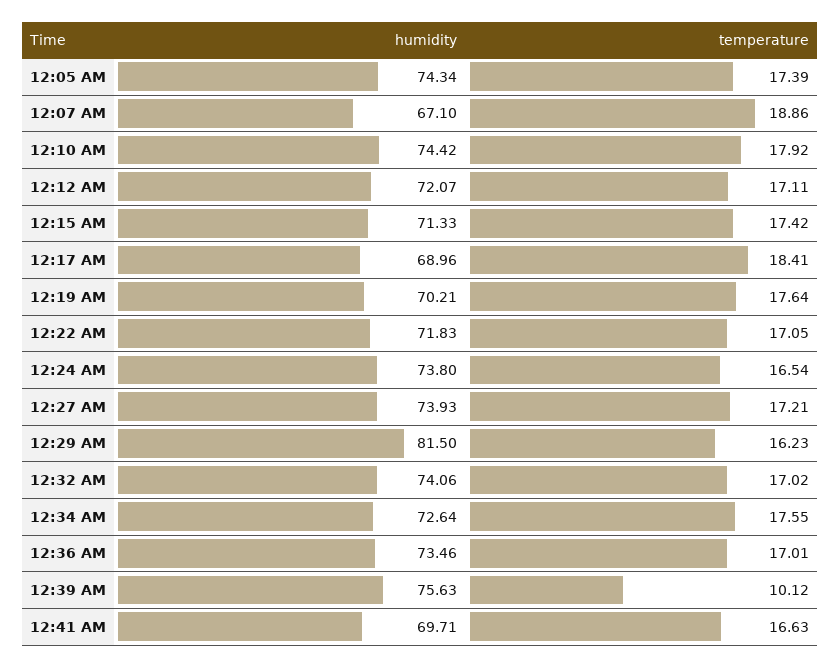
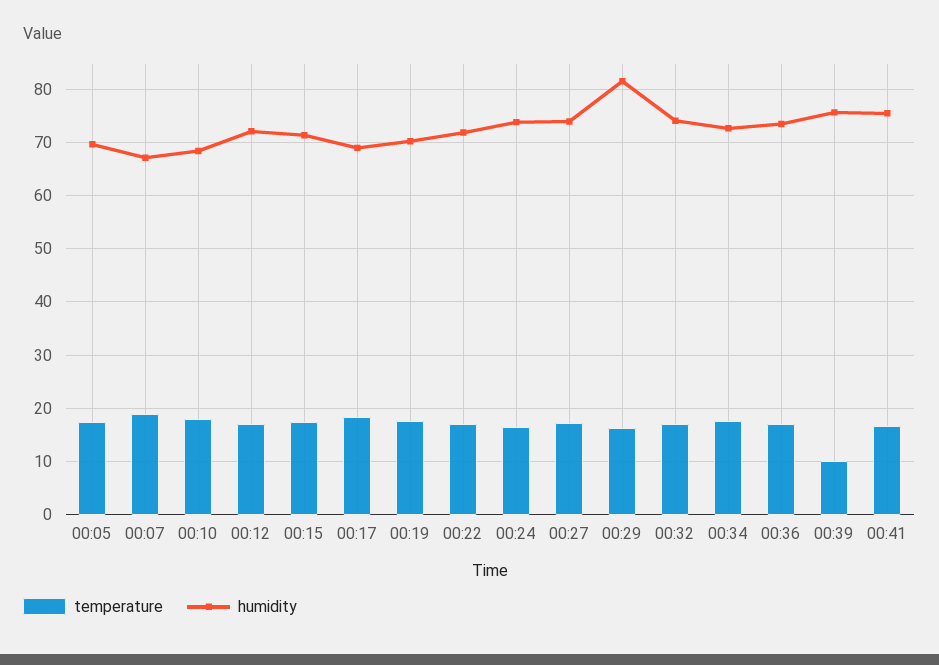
  {
    "humidity": {
-     "12:05 AM": 74.34,
+     "12:05 AM": 70,
      "12:07 AM": 67.1,
-     "12:10 AM": 74.42,
+     "12:10 AM": 68,
      "12:12 AM": 72.07,
      "12:15 AM": 71.33,
      "12:17 AM": 68.96,
      "12:19 AM": 70.21,
      "12:22 AM": 71.83,
      "12:24 AM": 73.8,
      "12:27 AM": 73.93,
      "12:29 AM": 81.5,
      "12:32 AM": 74.06,
      "12:34 AM": 72.64,
      "12:36 AM": 73.46,
      "12:39 AM": 75.63,
-     "12:41 AM": 69.71
+     "12:41 AM": 76
    },
    "temperature": {
      "12:05 AM": 17.39,
      "12:07 AM": 18.86,
      "12:10 AM": 17.92,
      "12:12 AM": 17.11,
      "12:15 AM": 17.42,
      "12:17 AM": 18.41,
      "12:19 AM": 17.64,
      "12:22 AM": 17.05,
      "12:24 AM": 16.54,
      "12:27 AM": 17.21,
      "12:29 AM": 16.23,
      "12:32 AM": 17.02,
      "12:34 AM": 17.55,
      "12:36 AM": 17.01,
      "12:39 AM": 10.12,
      "12:41 AM": 16.63
    }
  }

